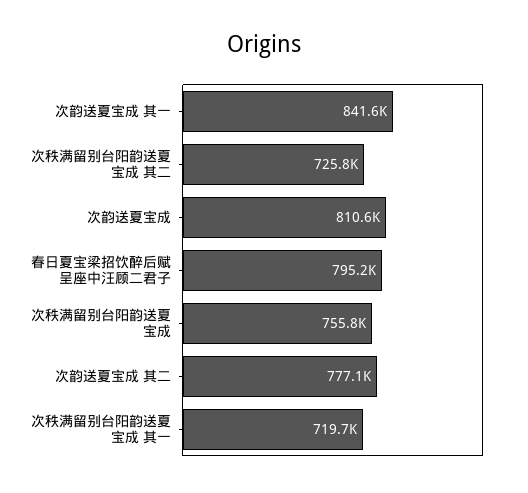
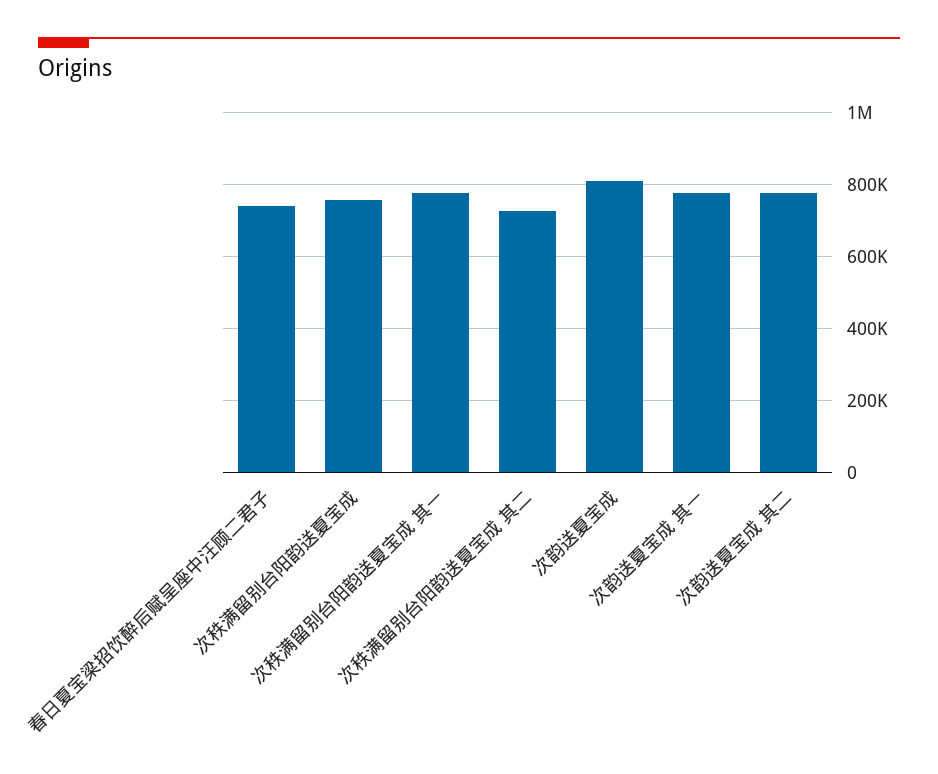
  {
-   "次韵送夏宝成 其一": 841600,
+   "次韵送夏宝成 其一": 780000,
    "次秩满留别台阳韵送夏宝成 其二": 725800,
    "次韵送夏宝成": 810600,
-   "春日夏宝梁招饮醉后赋呈座中汪顾二君子": 795200,
+   "春日夏宝梁招饮醉后赋呈座中汪顾二君子": 740000,
    "次秩满留别台阳韵送夏宝成": 755800,
    "次韵送夏宝成 其二": 777100,
-   "次秩满留别台阳韵送夏宝成 其一": 719700
+   "次秩满留别台阳韵送夏宝成 其一": 780000
  }

